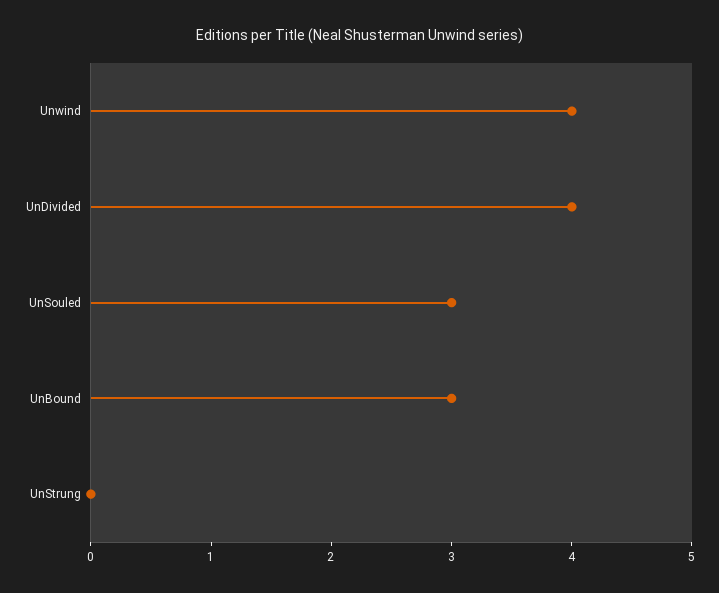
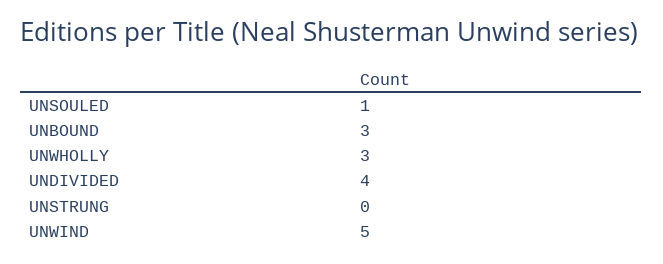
  {
-   "Unwind": 4,
+   "Unwind": 5,
    "UnDivided": 4,
-   "UnSouled": 3,
+   "UnSouled": 1,
    "UnBound": 3,
-   "UnStrung": 0
+   "UnStrung": 0,
+   "UNWHOLLY": 3
  }

